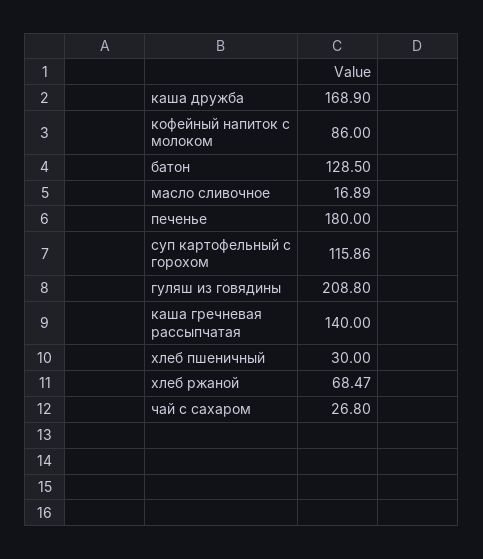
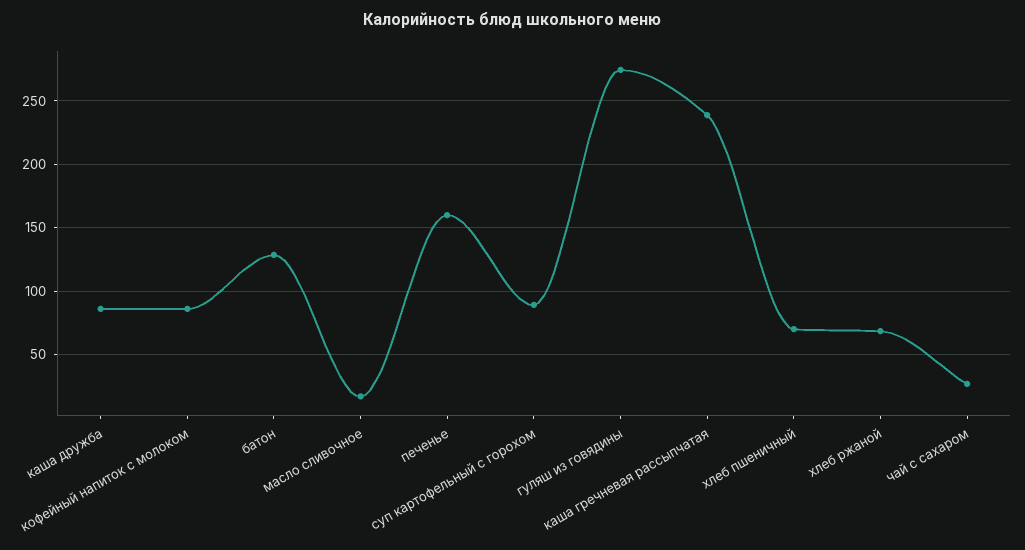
  {
-   "каша дружба": 168.9,
+   "каша дружба": 85,
    "кофейный напиток с молоком": 86,
    "батон": 128.5,
    "масло сливочное": 16.89,
-   "печенье": 180,
+   "печенье": 160,
-   "суп картофельный с горохом": 115.86,
+   "суп картофельный с горохом": 90,
-   "гуляш из говядины": 208.8,
+   "гуляш из говядины": 275,
-   "каша гречневая рассыпчатая": 140,
+   "каша гречневая рассыпчатая": 240,
-   "хлеб пшеничный": 30,
+   "хлеб пшеничный": 70,
    "хлеб ржаной": 68.47,
    "чай с сахаром": 26.8
  }

